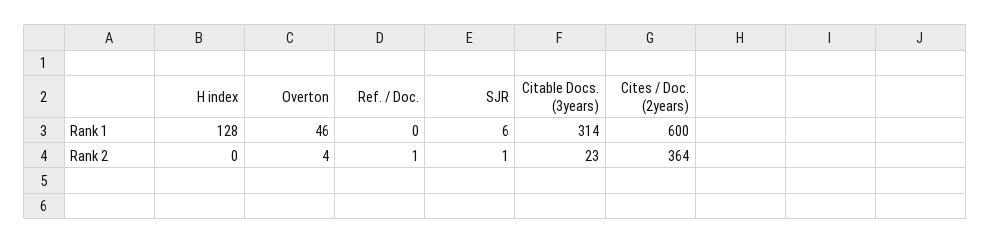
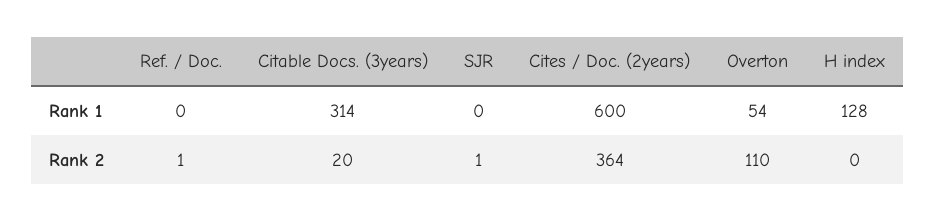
  {
    "H index": {
      "Rank 1": 128,
      "Rank 2": 0
    },
    "Overton": {
-     "Rank 1": 46,
+     "Rank 1": 54,
-     "Rank 2": 4
+     "Rank 2": 110
    },
    "Ref. / Doc.": {
      "Rank 1": 0,
      "Rank 2": 1
    },
    "SJR": {
-     "Rank 1": 6,
+     "Rank 1": 0,
      "Rank 2": 1
    },
    "Citable Docs. (3years)": {
      "Rank 1": 314,
-     "Rank 2": 23
+     "Rank 2": 20
    },
    "Cites / Doc. (2years)": {
      "Rank 1": 600,
      "Rank 2": 364
    }
  }

